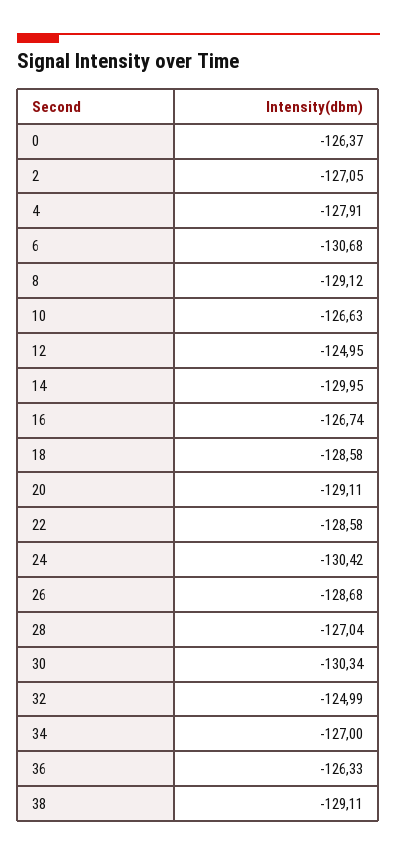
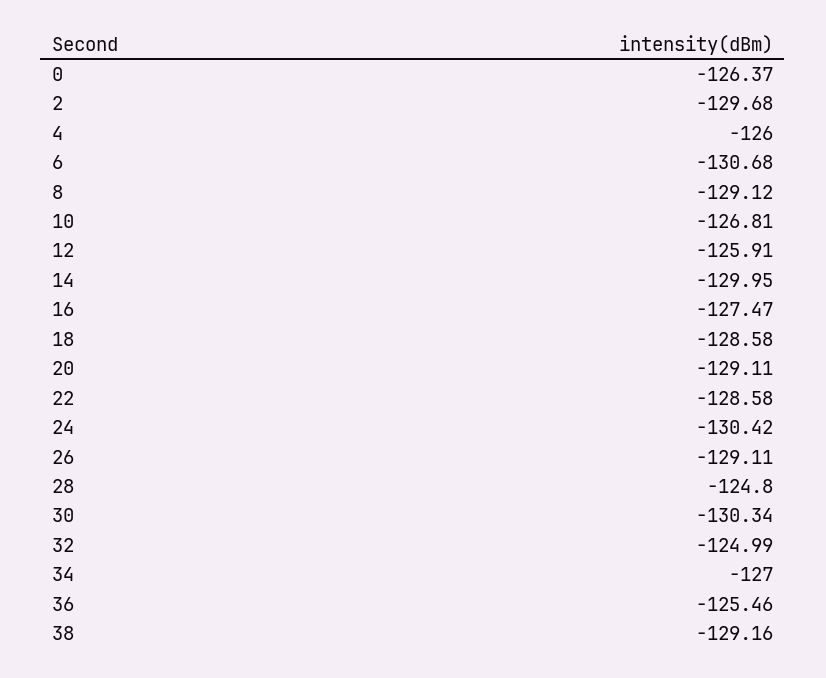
  {
    "0": -126.37,
-   "2": -127.05,
+   "2": -129.68,
-   "4": -127.91,
+   "4": -126,
    "6": -130.68,
    "8": -129.12,
-   "10": -126.63,
+   "10": -126.81,
-   "12": -124.95,
+   "12": -125.91,
    "14": -129.95,
-   "16": -126.74,
+   "16": -127.47,
    "18": -128.58,
    "20": -129.11,
    "22": -128.58,
    "24": -130.42,
-   "26": -128.68,
+   "26": -129.11,
-   "28": -127.04,
+   "28": -124.8,
    "30": -130.34,
    "32": -124.99,
    "34": -127,
-   "36": -126.33,
+   "36": -125.46,
-   "38": -129.11
+   "38": -129.16
  }

